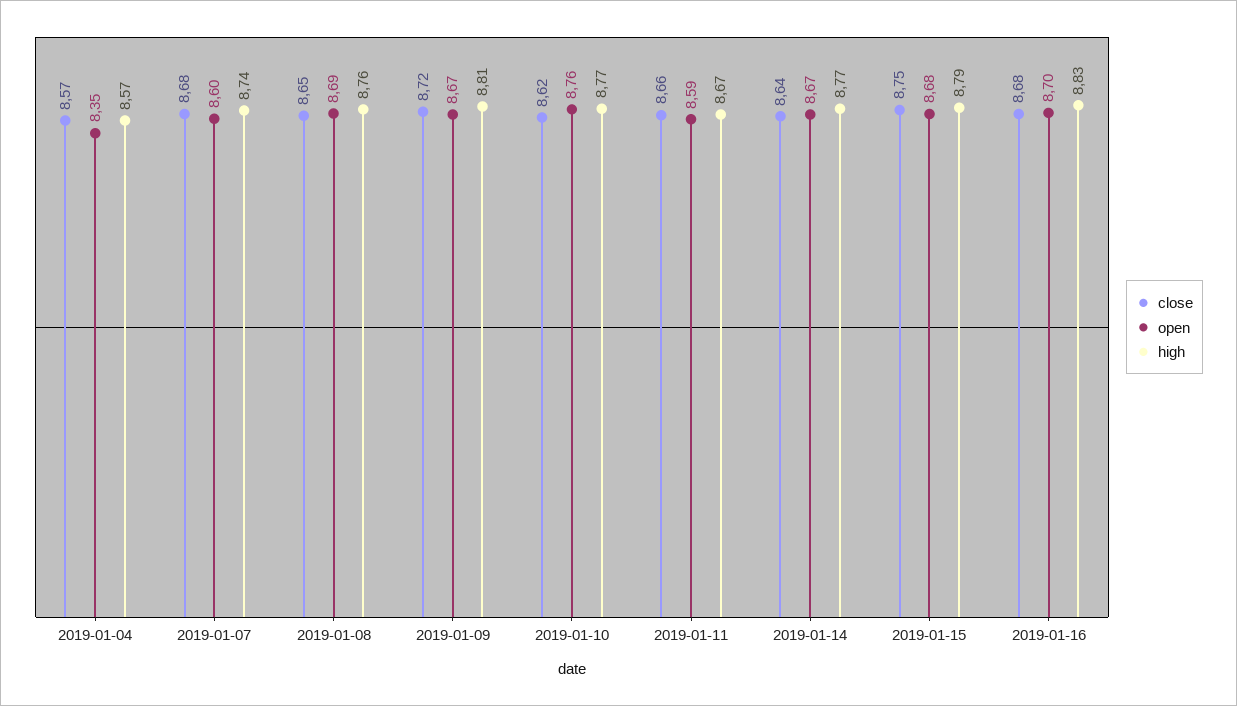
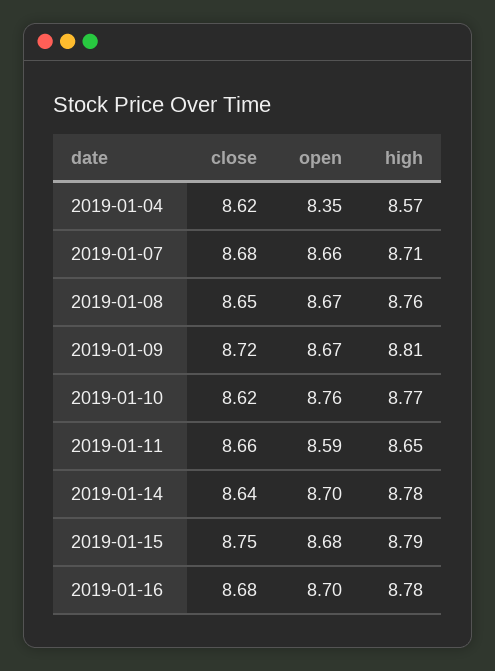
  {
    "close": {
-     "2019-01-04": 8.57,
+     "2019-01-04": 8.62,
      "2019-01-07": 8.68,
      "2019-01-08": 8.65,
      "2019-01-09": 8.72,
      "2019-01-10": 8.62,
      "2019-01-11": 8.66,
      "2019-01-14": 8.64,
      "2019-01-15": 8.75,
      "2019-01-16": 8.68
    },
    "open": {
      "2019-01-04": 8.35,
-     "2019-01-07": 8.6,
+     "2019-01-07": 8.66,
-     "2019-01-08": 8.69,
+     "2019-01-08": 8.67,
      "2019-01-09": 8.67,
      "2019-01-10": 8.76,
      "2019-01-11": 8.59,
-     "2019-01-14": 8.67,
+     "2019-01-14": 8.7,
      "2019-01-15": 8.68,
      "2019-01-16": 8.7
    },
    "high": {
      "2019-01-04": 8.57,
-     "2019-01-07": 8.74,
+     "2019-01-07": 8.71,
      "2019-01-08": 8.76,
      "2019-01-09": 8.81,
      "2019-01-10": 8.77,
-     "2019-01-11": 8.67,
+     "2019-01-11": 8.65,
-     "2019-01-14": 8.77,
+     "2019-01-14": 8.78,
      "2019-01-15": 8.79,
-     "2019-01-16": 8.83
+     "2019-01-16": 8.78
    }
  }

